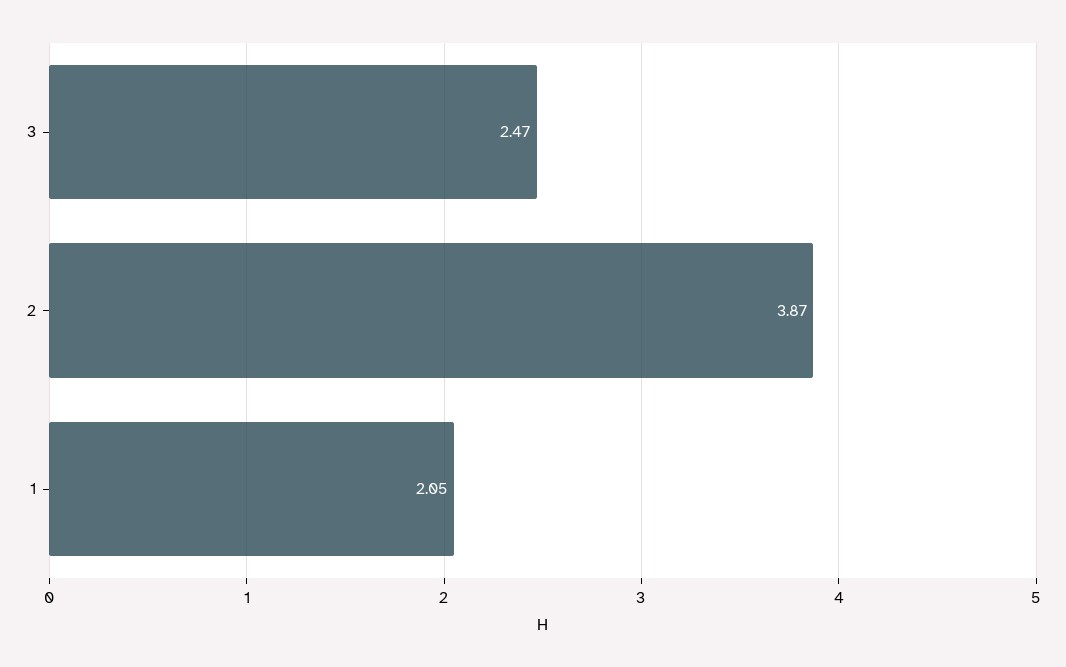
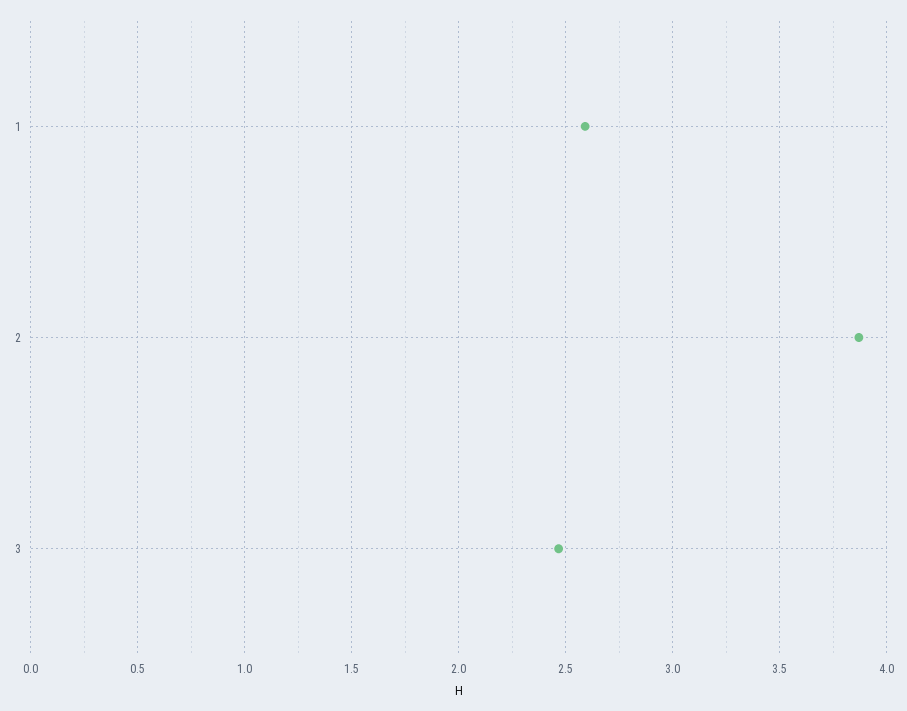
  {
    "3": 2.47,
    "2": 3.87,
-   "1": 2.05
+   "1": 2.6
  }

